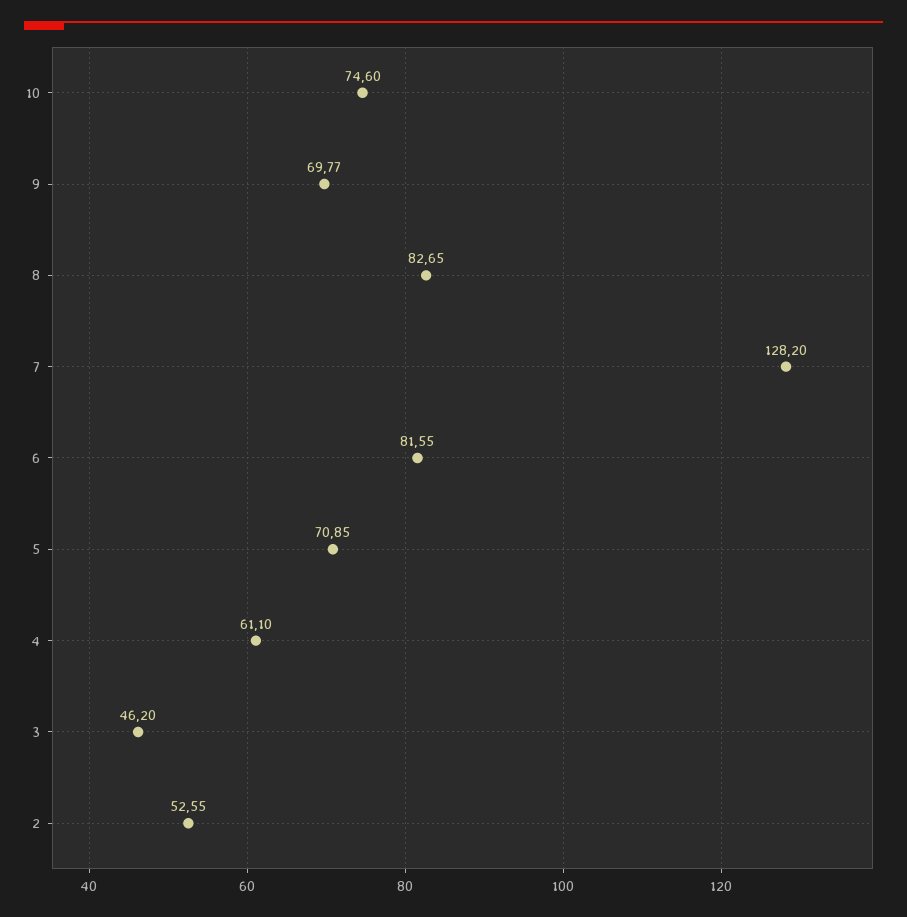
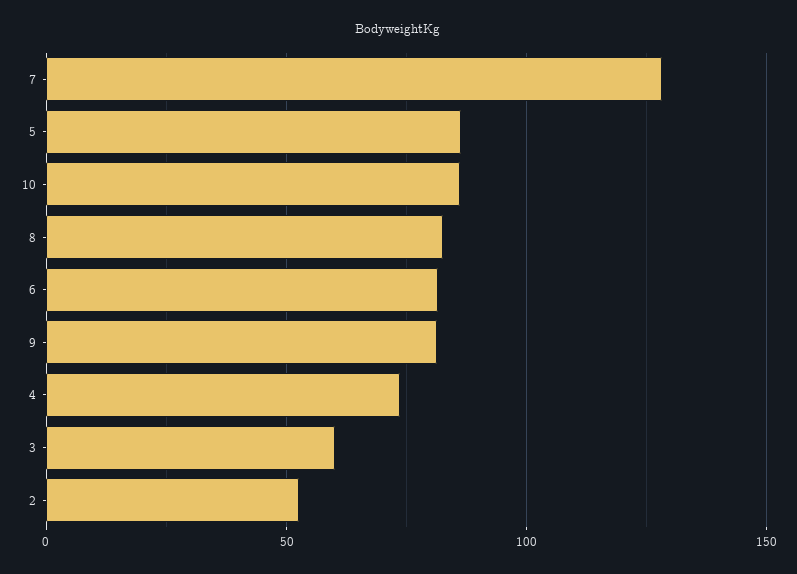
  {
-   "10": 74.6,
+   "10": 85,
-   "9": 69.77,
+   "9": 80,
    "8": 82.65,
    "7": 128.2,
    "6": 81.55,
-   "5": 70.85,
+   "5": 85,
-   "4": 61.1,
+   "4": 75,
-   "3": 46.2,
+   "3": 60,
    "2": 52.55
  }

